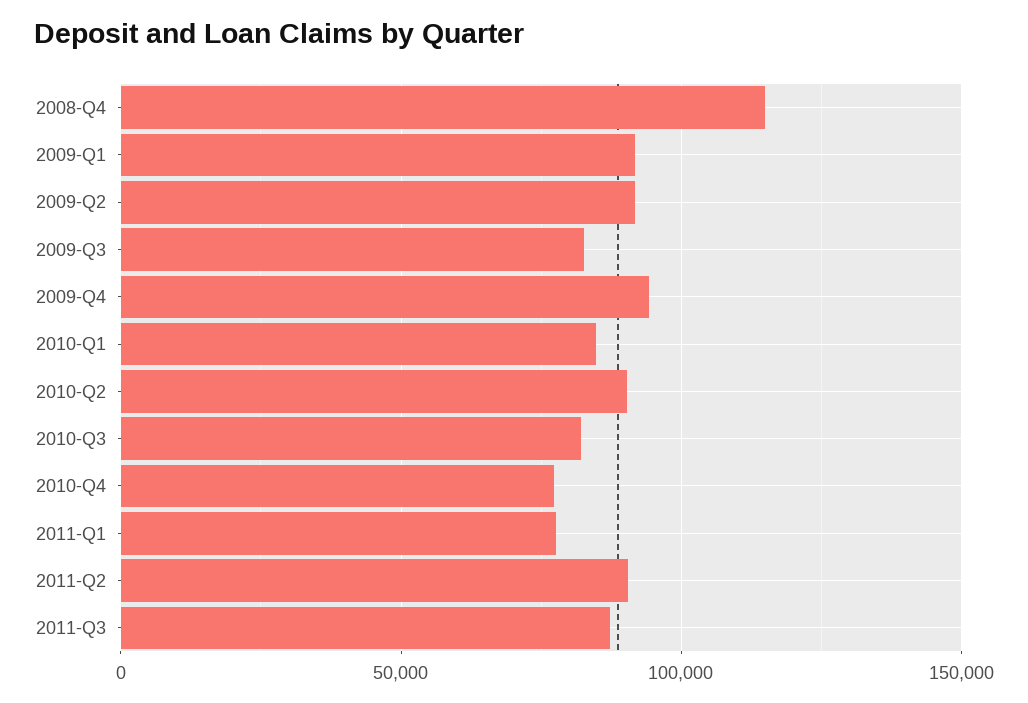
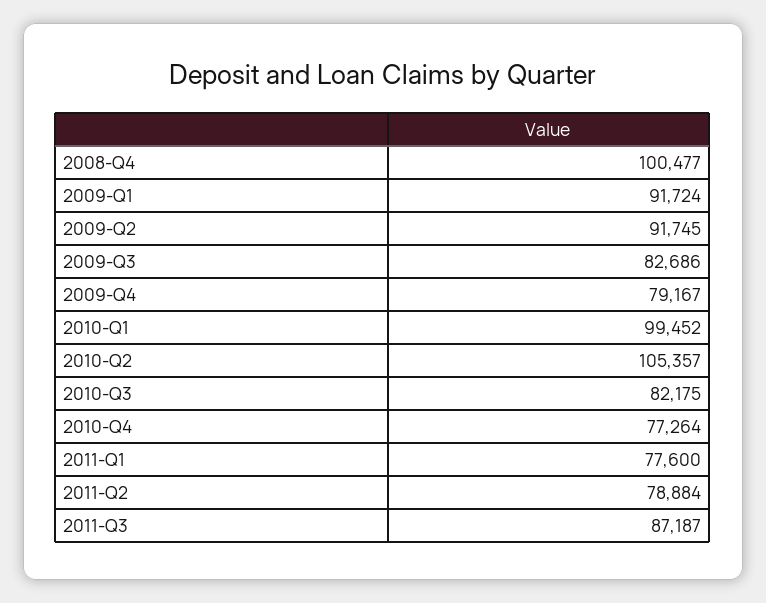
  {
-   "2008-Q4": 115000,
+   "2008-Q4": 100477,
    "2009-Q1": 91724,
    "2009-Q2": 91745,
    "2009-Q3": 82686,
-   "2009-Q4": 95000,
+   "2009-Q4": 79167,
-   "2010-Q1": 85000,
+   "2010-Q1": 99452,
-   "2010-Q2": 90000,
+   "2010-Q2": 105357,
    "2010-Q3": 82175,
    "2010-Q4": 77264,
    "2011-Q1": 77600,
-   "2011-Q2": 90000,
+   "2011-Q2": 78884,
    "2011-Q3": 87187
  }

